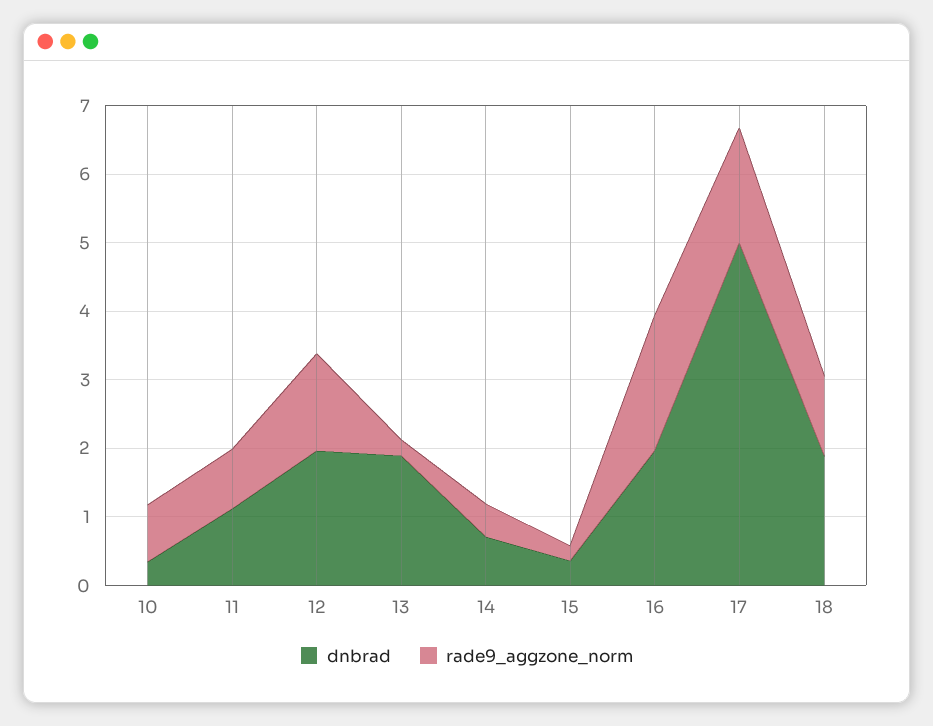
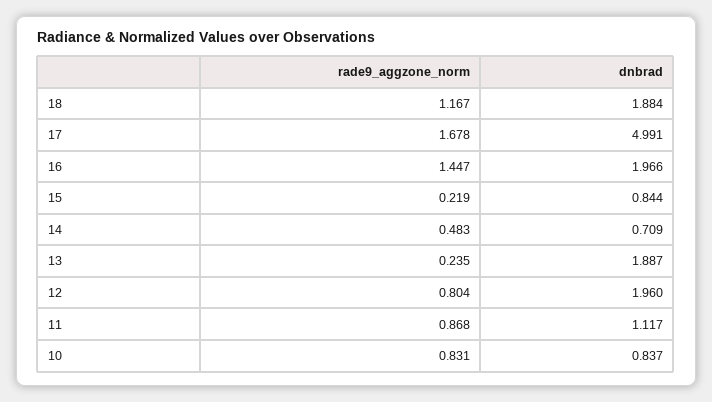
  {
    "dnbrad": {
-     "10": 0.4,
+     "10": 0.837,
      "11": 1.117,
      "12": 1.96,
      "13": 1.887,
      "14": 0.709,
-     "15": 0.4,
+     "15": 0.844,
      "16": 1.966,
      "17": 4.991,
      "18": 1.884
    },
    "rade9_aggzone_norm": {
      "10": 0.831,
      "11": 0.868,
-     "12": 1.4,
+     "12": 0.804,
      "13": 0.235,
      "14": 0.483,
      "15": 0.219,
-     "16": 2,
+     "16": 1.447,
      "17": 1.678,
      "18": 1.167
    }
  }

